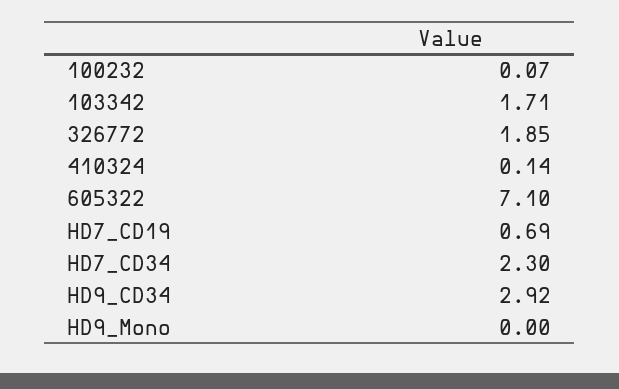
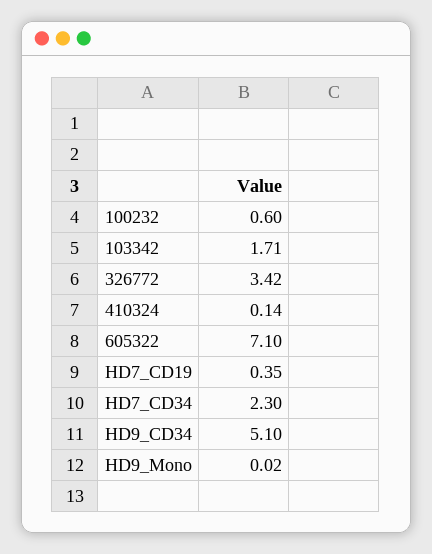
  {
-   "100232": 0.07,
+   "100232": 0.6,
    "103342": 1.71,
-   "326772": 1.85,
+   "326772": 3.42,
    "410324": 0.14,
    "605322": 7.1,
-   "HD7_CD19": 0.69,
+   "HD7_CD19": 0.35,
    "HD7_CD34": 2.3,
-   "HD9_CD34": 2.92,
+   "HD9_CD34": 5.1,
-   "HD9_Mono": 0
+   "HD9_Mono": 0.02
  }

